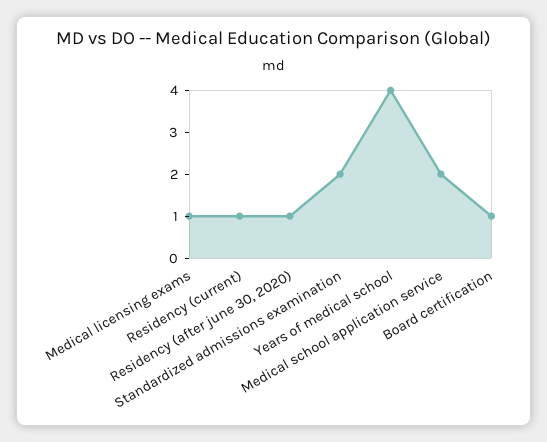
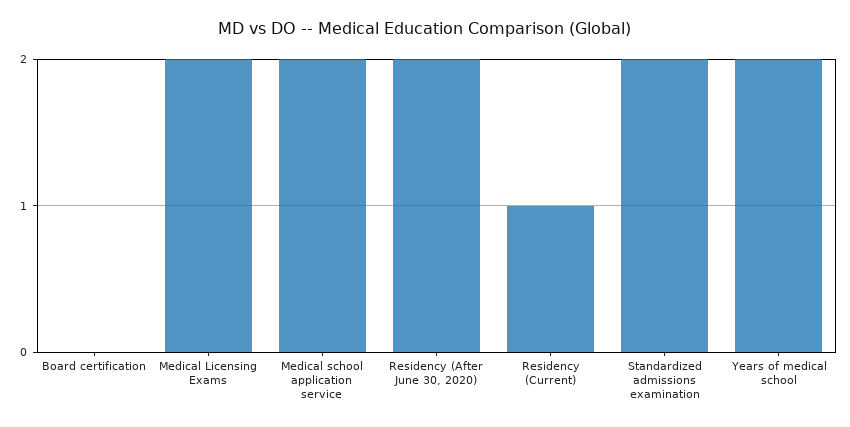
  {
-   "Medical licensing exams": 1,
+   "Medical licensing exams": 2,
    "Residency (current)": 1,
-   "Residency (after june 30, 2020)": 1,
+   "Residency (after june 30, 2020)": 2,
    "Standardized admissions examination": 2,
-   "Years of medical school": 4,
+   "Years of medical school": 2,
    "Medical school application service": 2,
-   "Board certification": 1
+   "Board certification": 0
  }

